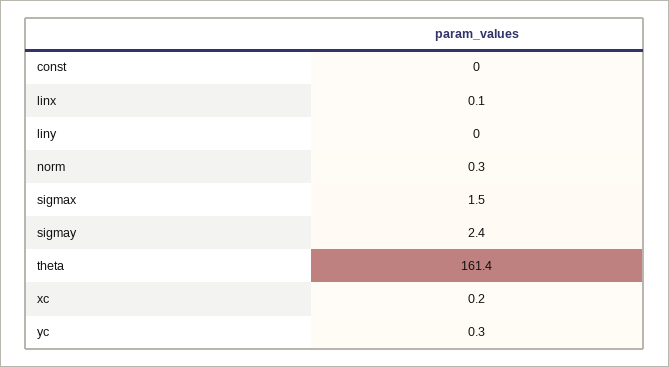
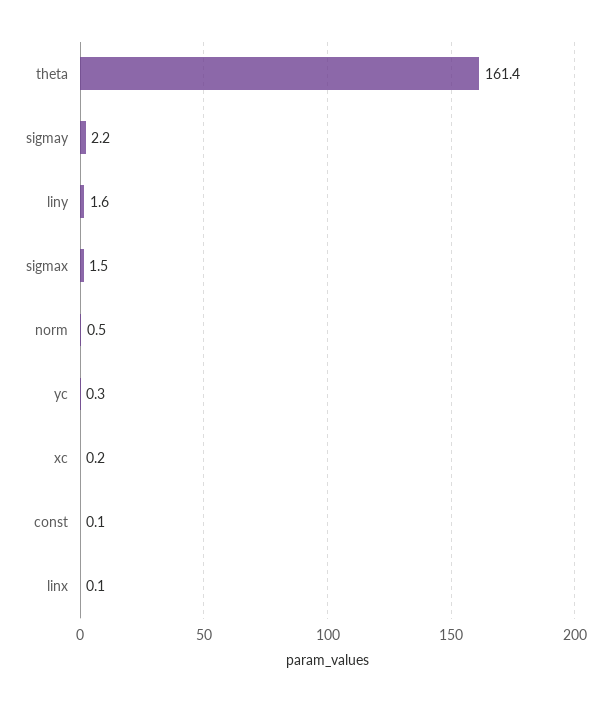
  {
-   "const": 0,
+   "const": 0.1,
    "linx": 0.1,
-   "liny": 0,
+   "liny": 1.6,
-   "norm": 0.3,
+   "norm": 0.5,
    "sigmax": 1.5,
-   "sigmay": 2.4,
+   "sigmay": 2.2,
    "theta": 161.4,
    "xc": 0.2,
    "yc": 0.3
  }

